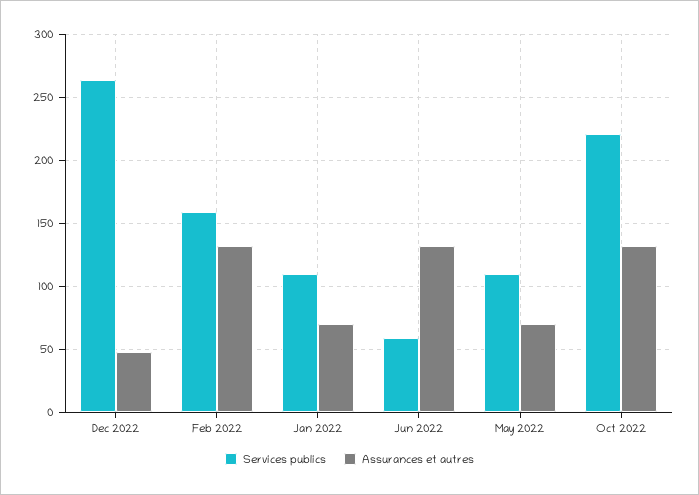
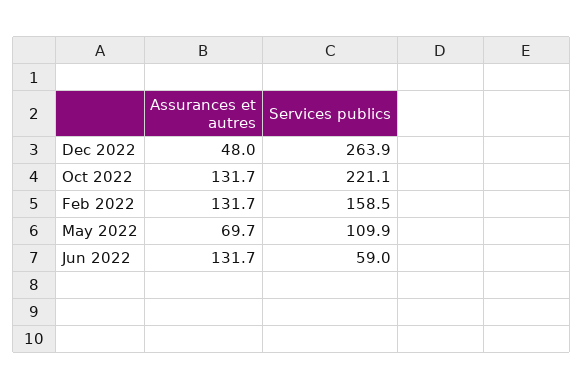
  {
    "Services publics": {
      "Dec 2022": 263.9,
      "Feb 2022": 158.5,
-     "Jan 2022": 110,
      "Jun 2022": 59,
      "May 2022": 109.9,
      "Oct 2022": 221.1
    },
    "Assurances et autres": {
      "Dec 2022": 48,
      "Feb 2022": 131.7,
-     "Jan 2022": 70,
      "Jun 2022": 131.7,
      "May 2022": 69.7,
      "Oct 2022": 131.7
    }
  }

